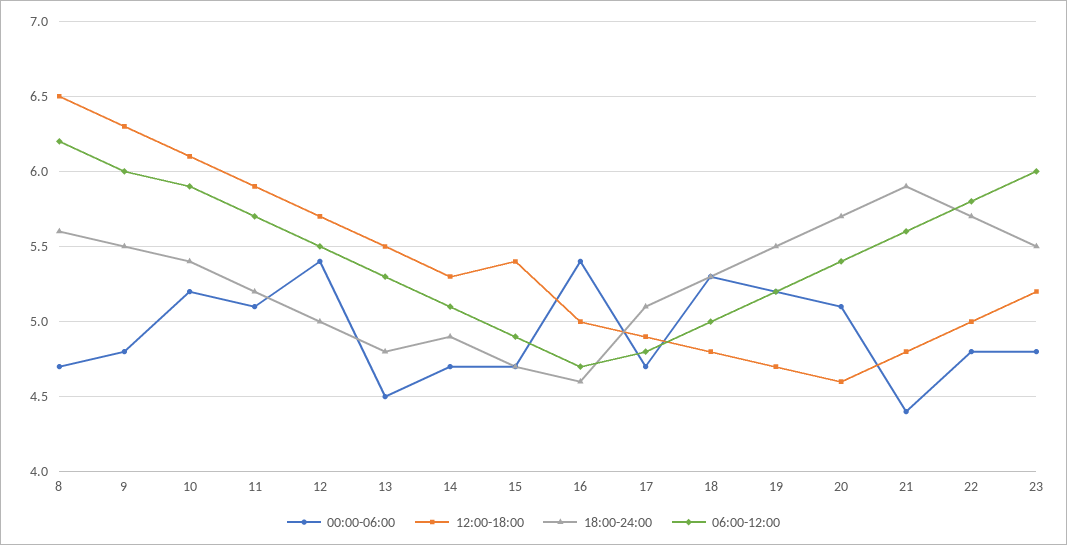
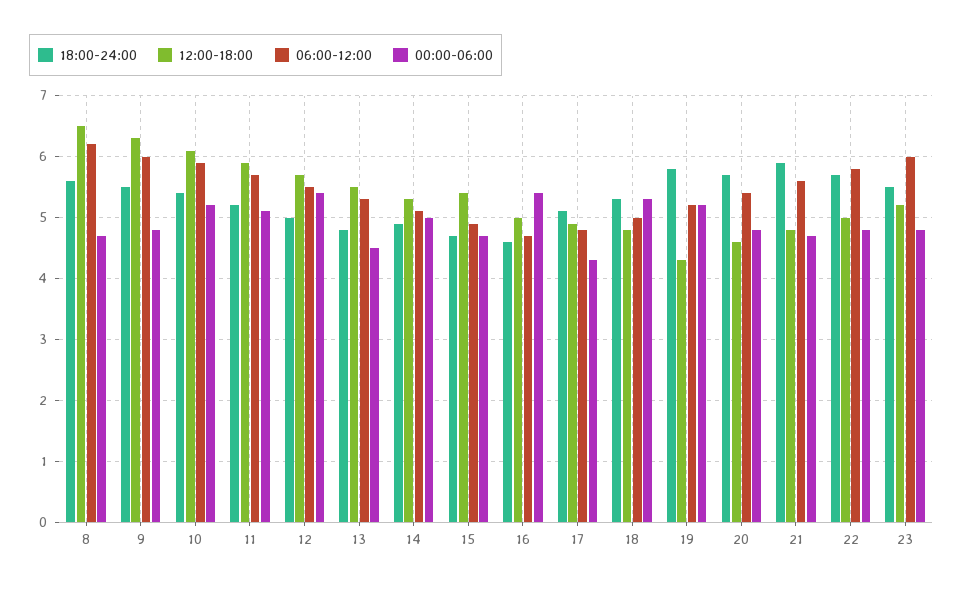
  {
    "00:00-06:00": {
      "8": 4.7,
      "9": 4.8,
      "10": 5.2,
      "11": 5.1,
      "12": 5.4,
      "13": 4.5,
-     "14": 4.7,
+     "14": 5,
      "15": 4.7,
      "16": 5.4,
-     "17": 4.7,
+     "17": 4.3,
      "18": 5.3,
      "19": 5.2,
-     "20": 5.1,
+     "20": 4.8,
-     "21": 4.4,
+     "21": 4.7,
      "22": 4.8,
      "23": 4.8
    },
    "12:00-18:00": {
      "8": 6.5,
      "9": 6.3,
      "10": 6.1,
      "11": 5.9,
      "12": 5.7,
      "13": 5.5,
      "14": 5.3,
      "15": 5.4,
      "16": 5,
      "17": 4.9,
      "18": 4.8,
-     "19": 4.7,
+     "19": 4.3,
      "20": 4.6,
      "21": 4.8,
      "22": 5,
      "23": 5.2
    },
    "18:00-24:00": {
      "8": 5.6,
      "9": 5.5,
      "10": 5.4,
      "11": 5.2,
      "12": 5,
      "13": 4.8,
      "14": 4.9,
      "15": 4.7,
      "16": 4.6,
      "17": 5.1,
      "18": 5.3,
-     "19": 5.5,
+     "19": 5.8,
      "20": 5.7,
      "21": 5.9,
      "22": 5.7,
      "23": 5.5
    },
    "06:00-12:00": {
      "8": 6.2,
      "9": 6,
      "10": 5.9,
      "11": 5.7,
      "12": 5.5,
      "13": 5.3,
      "14": 5.1,
      "15": 4.9,
      "16": 4.7,
      "17": 4.8,
      "18": 5,
      "19": 5.2,
      "20": 5.4,
      "21": 5.6,
      "22": 5.8,
      "23": 6
    }
  }

